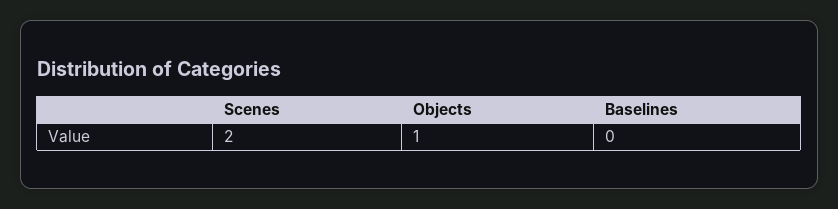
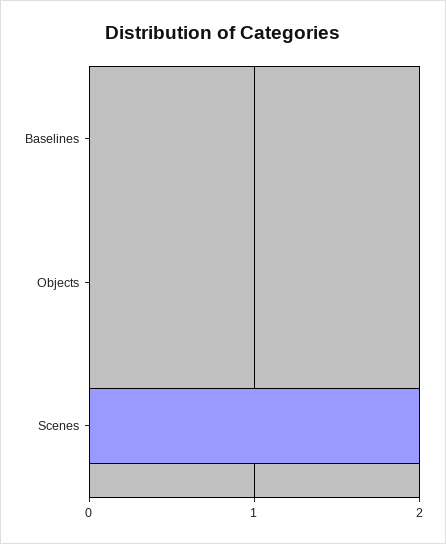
  {
    "Scenes": 2,
-   "Objects": 1,
+   "Objects": 0,
    "Baselines": 0
  }

